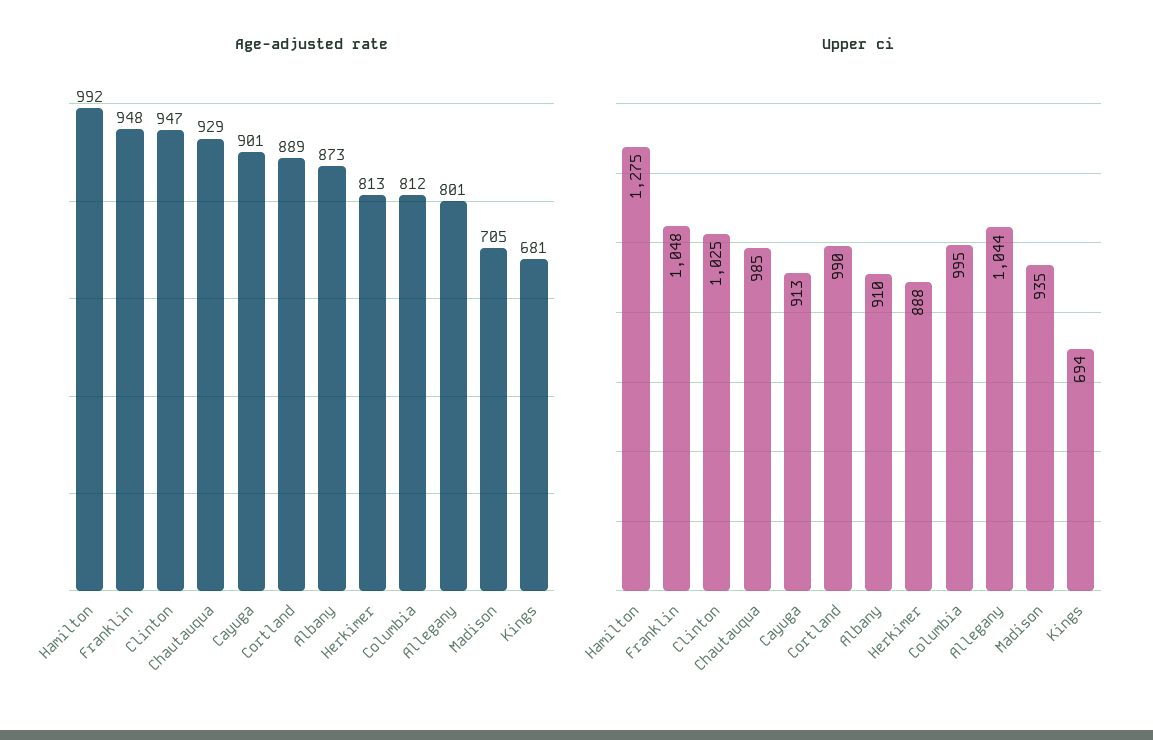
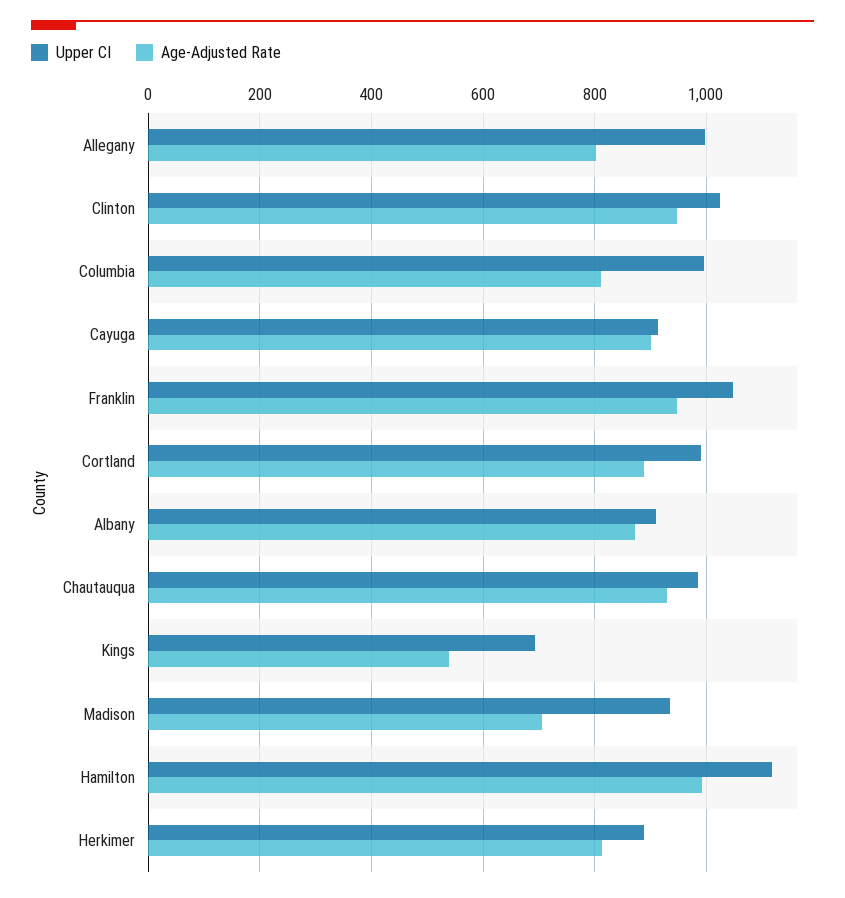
  {
    "Age-adjusted rate": {
      "Hamilton": 992,
      "Franklin": 948,
      "Clinton": 947,
      "Chautauqua": 929,
      "Cayuga": 901,
      "Cortland": 889,
      "Albany": 873,
      "Herkimer": 813,
      "Columbia": 812,
      "Allegany": 801,
      "Madison": 705,
-     "Kings": 681
+     "Kings": 540
    },
    "Upper ci": {
-     "Hamilton": 1275,
+     "Hamilton": 1120,
      "Franklin": 1048,
      "Clinton": 1025,
      "Chautauqua": 985,
      "Cayuga": 913,
      "Cortland": 990,
      "Albany": 910,
      "Herkimer": 888,
      "Columbia": 995,
-     "Allegany": 1044,
+     "Allegany": 1000,
      "Madison": 935,
      "Kings": 694
    }
  }

